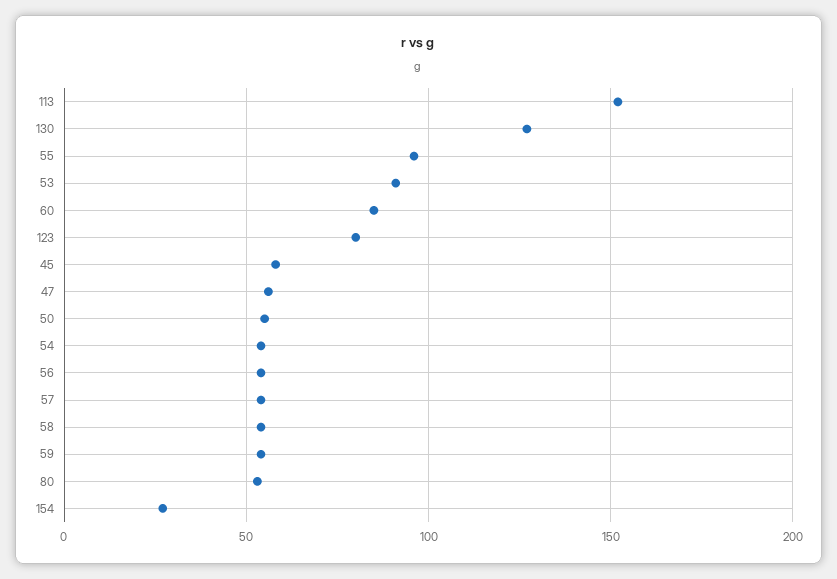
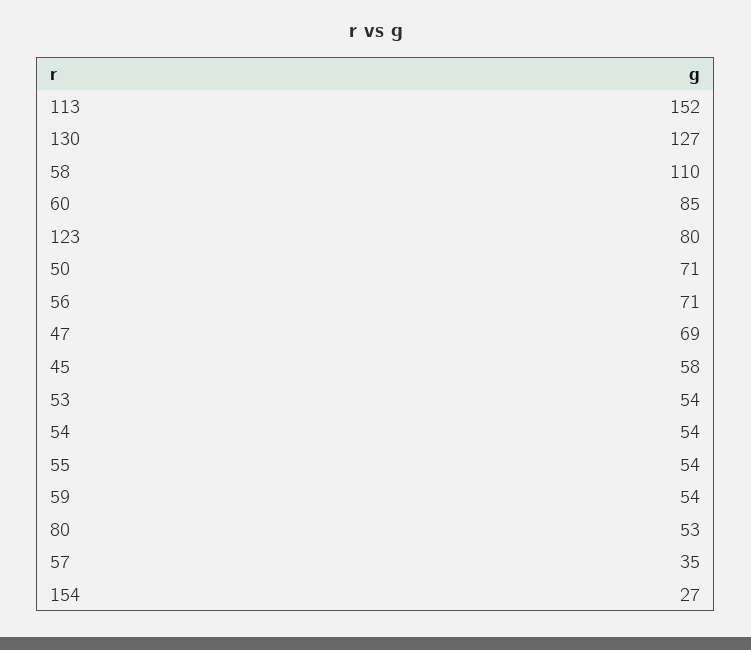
  {
    "113": 152,
    "130": 127,
-   "55": 95,
+   "55": 54,
-   "53": 90,
+   "53": 54,
    "60": 85,
    "123": 80,
    "45": 58,
-   "47": 55,
+   "47": 69,
-   "50": 55,
+   "50": 71,
    "54": 54,
-   "56": 55,
+   "56": 71,
-   "57": 55,
+   "57": 35,
-   "58": 55,
+   "58": 110,
    "59": 54,
    "80": 53,
    "154": 27
  }

